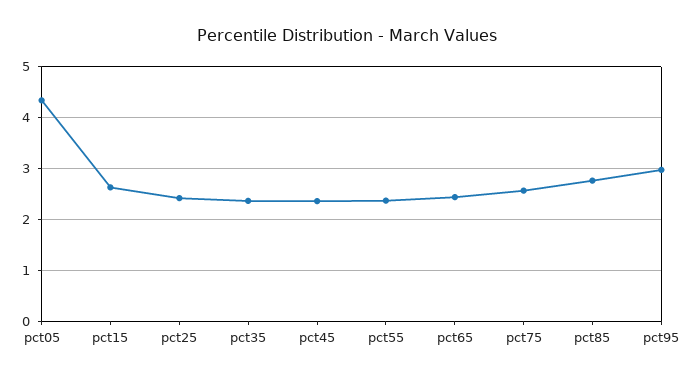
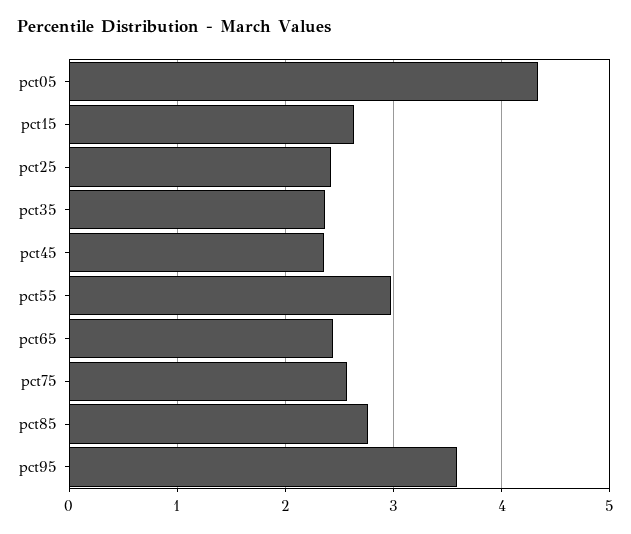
  {
    "pct05": 4.3,
    "pct15": 2.6,
    "pct25": 2.4,
    "pct35": 2.4,
    "pct45": 2.4,
-   "pct55": 2.4,
+   "pct55": 3,
    "pct65": 2.4,
    "pct75": 2.6,
    "pct85": 2.8,
-   "pct95": 3
+   "pct95": 3.6
  }

